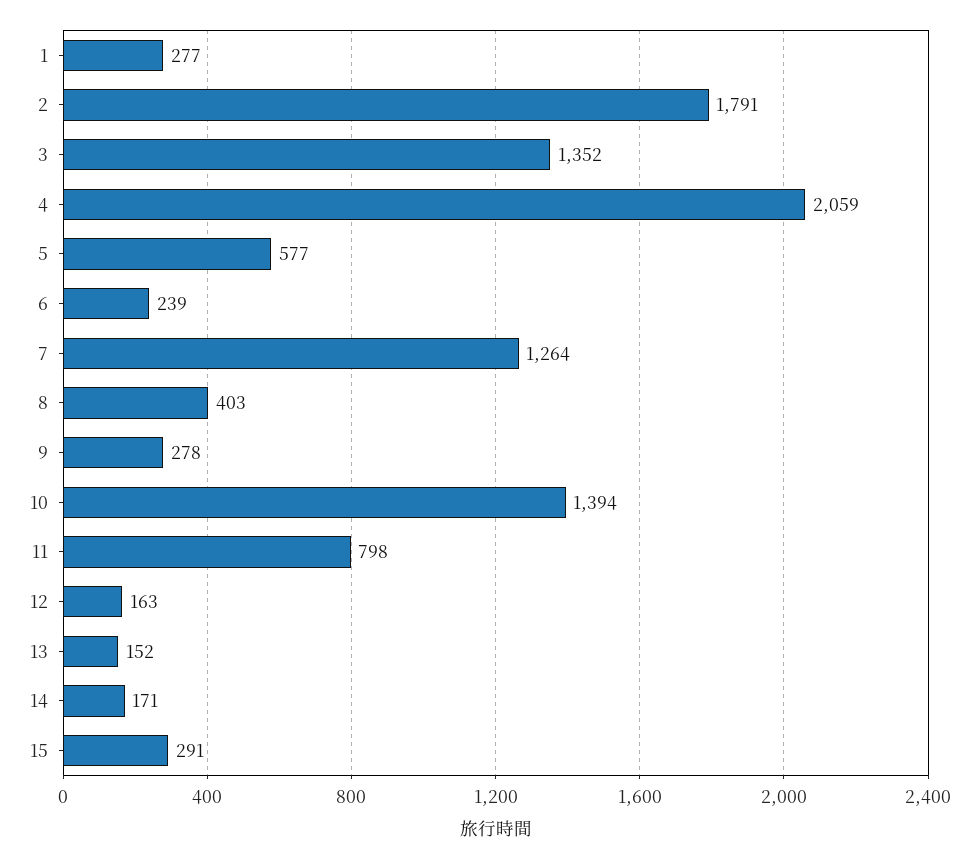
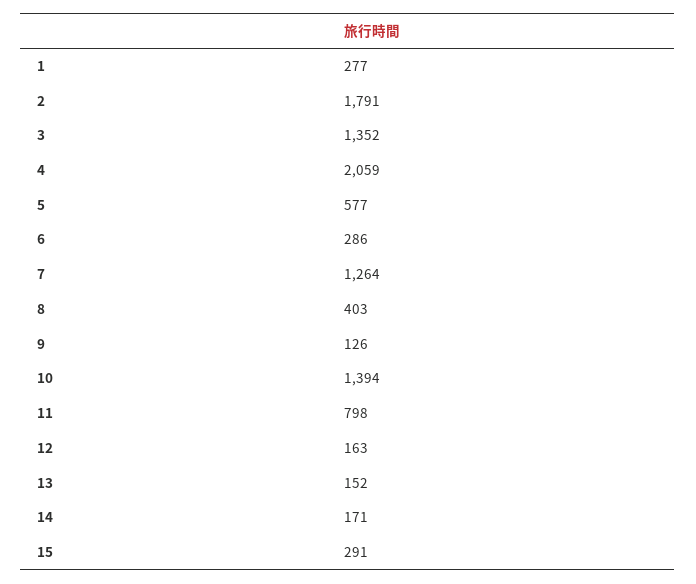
  {
    "1": 277,
    "2": 1791,
    "3": 1352,
    "4": 2059,
    "5": 577,
-   "6": 239,
+   "6": 286,
    "7": 1264,
    "8": 403,
-   "9": 278,
+   "9": 126,
    "10": 1394,
    "11": 798,
    "12": 163,
    "13": 152,
    "14": 171,
    "15": 291
  }

